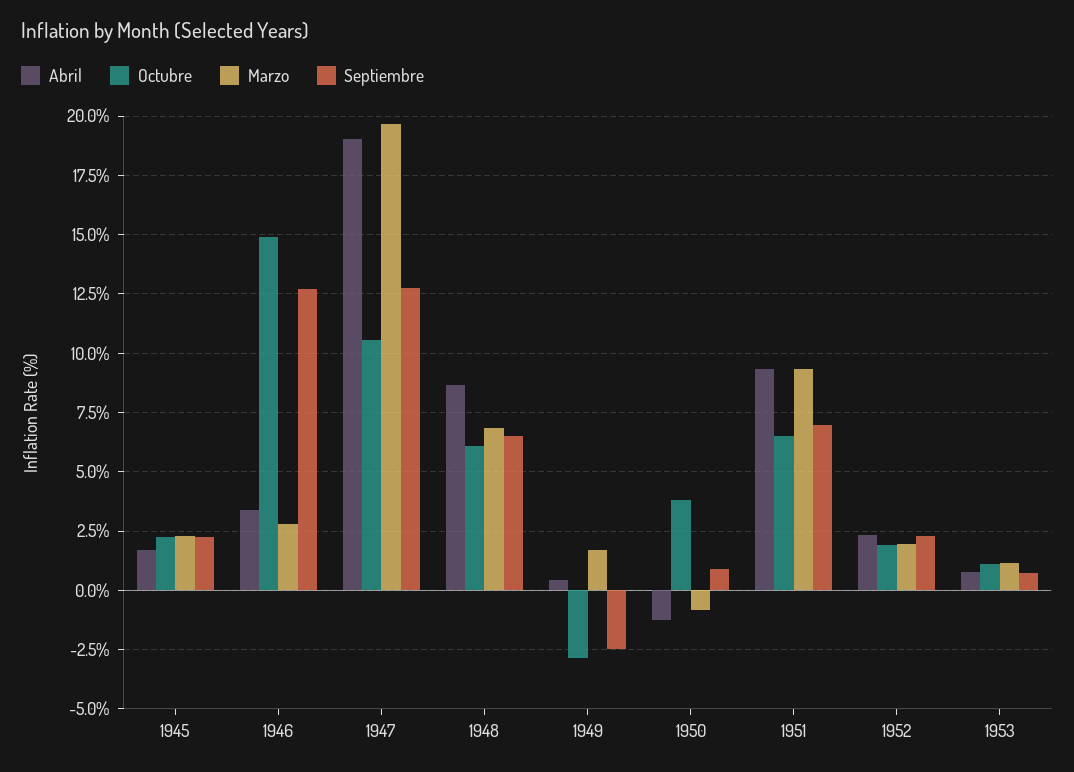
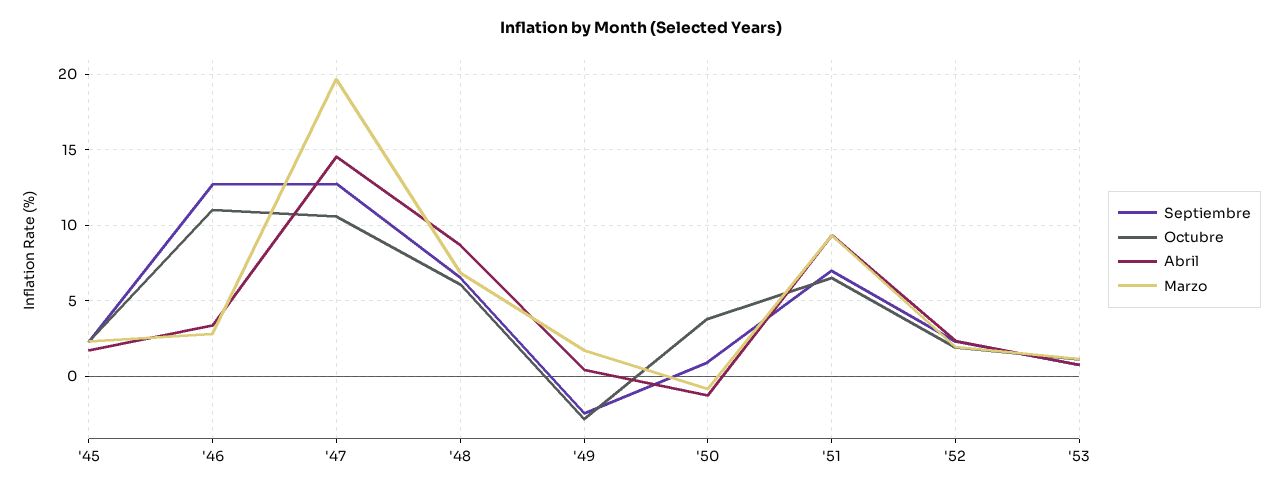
  {
    "Abril": {
      "1945": 1.5,
      "1946": 3.5,
-     "1947": 19,
+     "1947": 14.5,
      "1948": 8.5,
      "1949": 0.5,
      "1950": -1.5,
      "1951": 9.5,
      "1952": 2.5,
      "1953": 1
    },
    "Octubre": {
      "1945": 2.5,
-     "1946": 15,
+     "1946": 11,
      "1947": 10.5,
      "1948": 6,
      "1949": -3,
      "1950": 4,
      "1951": 6.5,
      "1952": 2,
      "1953": 1
    },
    "Marzo": {
      "1945": 2.5,
      "1946": 3,
      "1947": 19.5,
      "1948": 7,
      "1949": 1.5,
      "1950": -1,
      "1951": 9.5,
      "1952": 2,
      "1953": 1
    },
    "Septiembre": {
      "1945": 2.5,
      "1946": 12.5,
      "1947": 13,
      "1948": 6.5,
      "1949": -2.5,
      "1950": 1,
      "1951": 7,
      "1952": 2.5,
      "1953": 1
    }
  }

